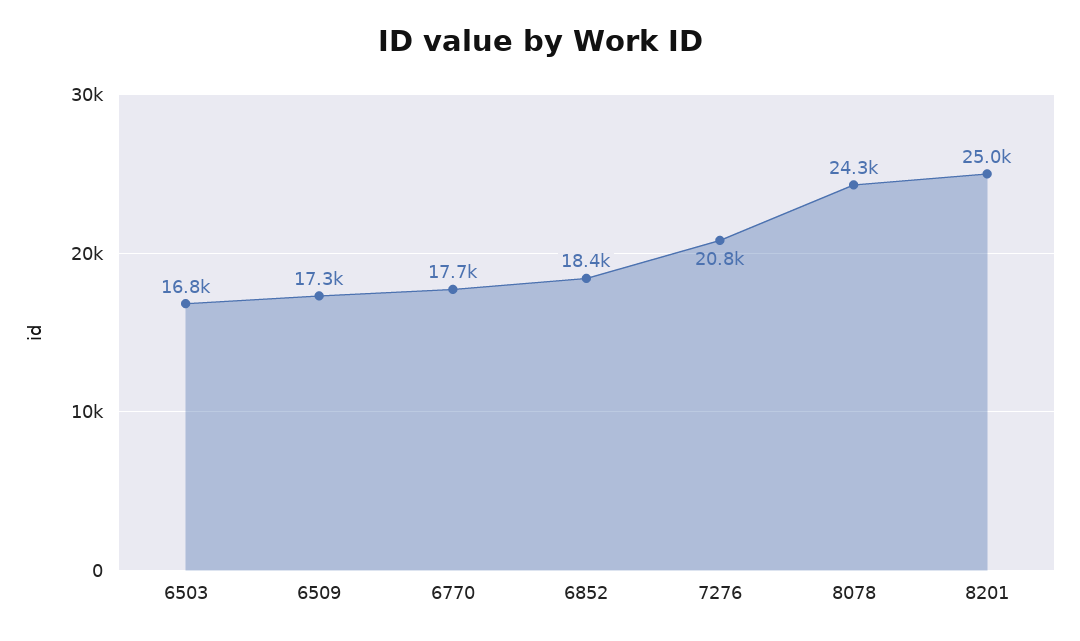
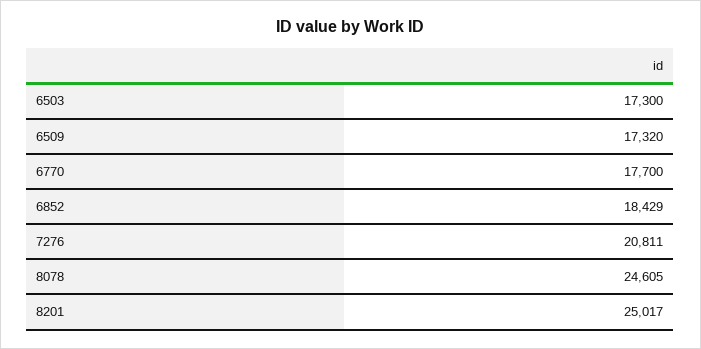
  {
-   "6503": 16800,
+   "6503": 17300,
    "6509": 17320,
    "6770": 17700,
    "6852": 18429,
    "7276": 20811,
-   "8078": 24300,
+   "8078": 24605,
    "8201": 25017
  }

